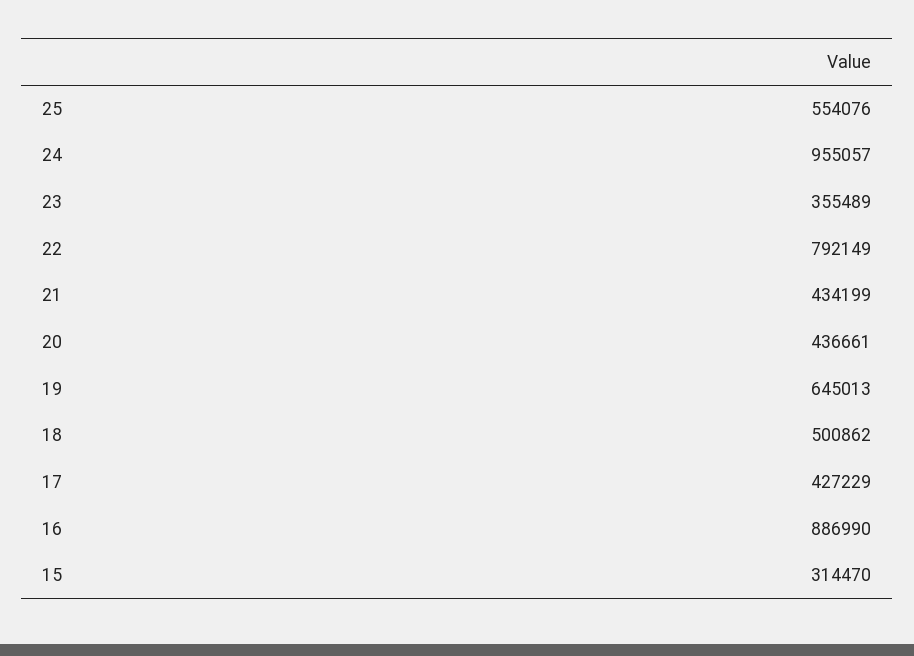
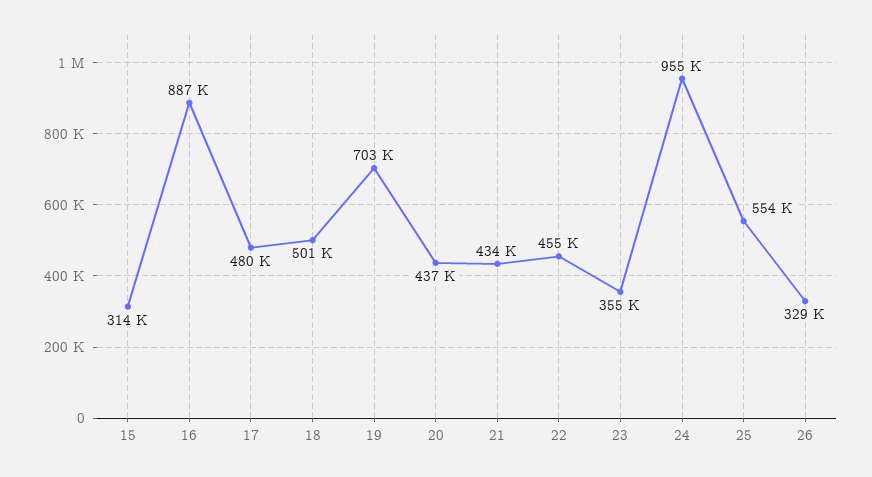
  {
    "25": 554076,
    "24": 955057,
    "23": 355489,
-   "22": 792149,
+   "22": 455000,
    "21": 434199,
    "20": 436661,
-   "19": 645013,
+   "19": 703000,
    "18": 500862,
-   "17": 427229,
+   "17": 480000,
    "16": 886990,
-   "15": 314470
+   "15": 314470,
+   "26": 329000
  }

